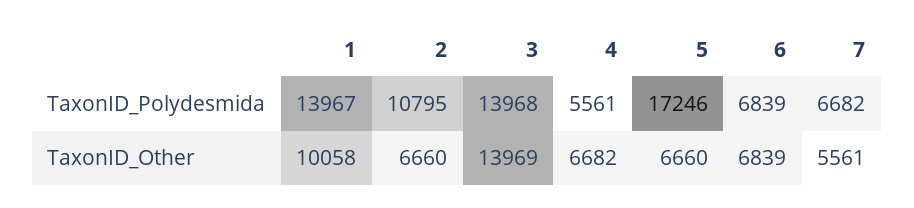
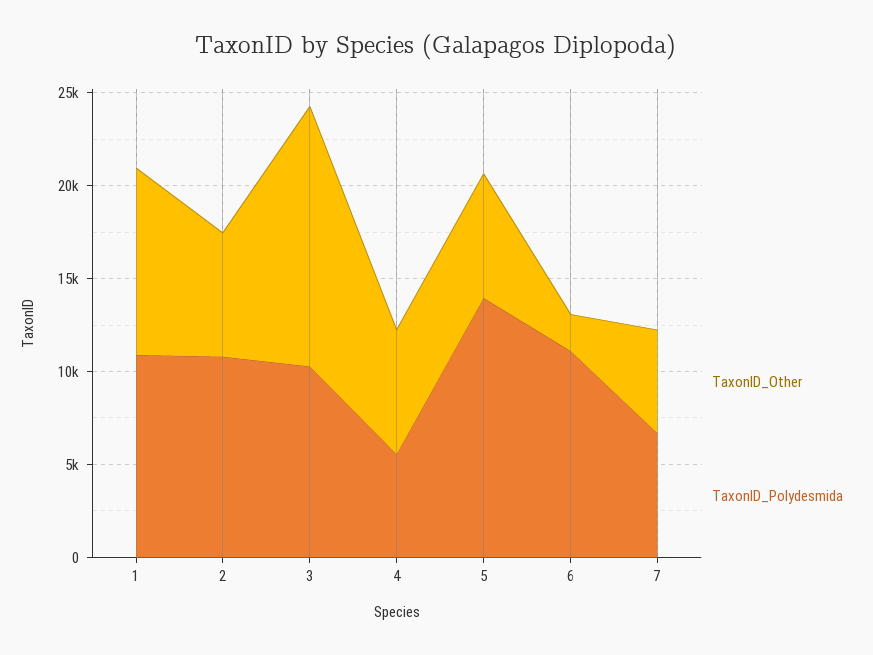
  {
    "TaxonID_Polydesmida": {
-     "1": 13967,
+     "1": 11000,
      "2": 10795,
-     "3": 13968,
+     "3": 10000,
      "4": 5561,
-     "5": 17246,
+     "5": 14000,
-     "6": 6839,
+     "6": 11000,
      "7": 6682
    },
    "TaxonID_Other": {
      "1": 10058,
      "2": 6660,
      "3": 13969,
      "4": 6682,
      "5": 6660,
-     "6": 6839,
+     "6": 2000,
      "7": 5561
    }
  }

